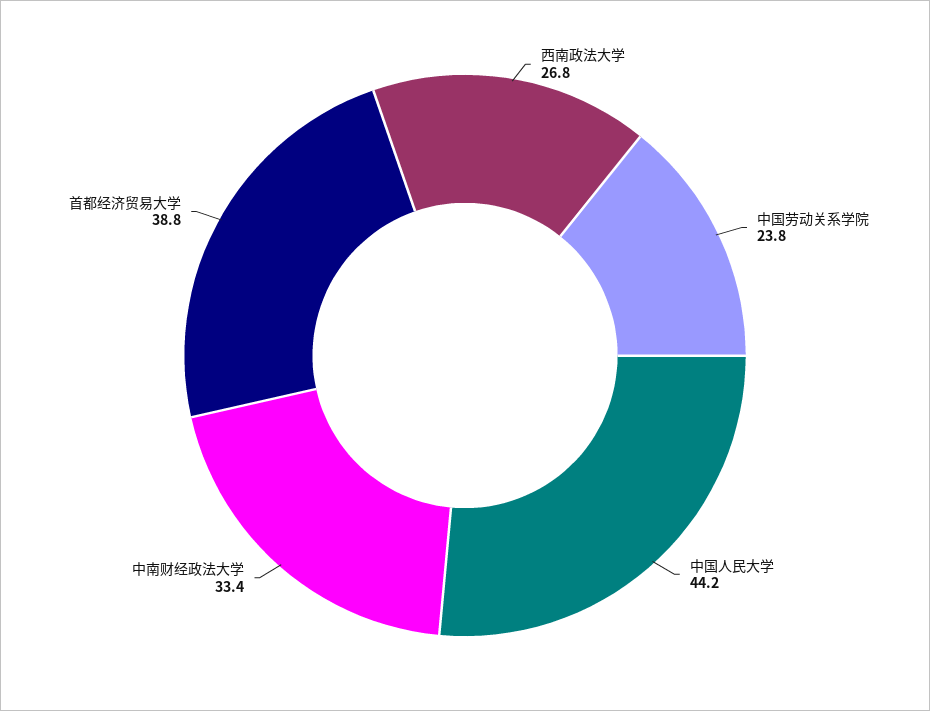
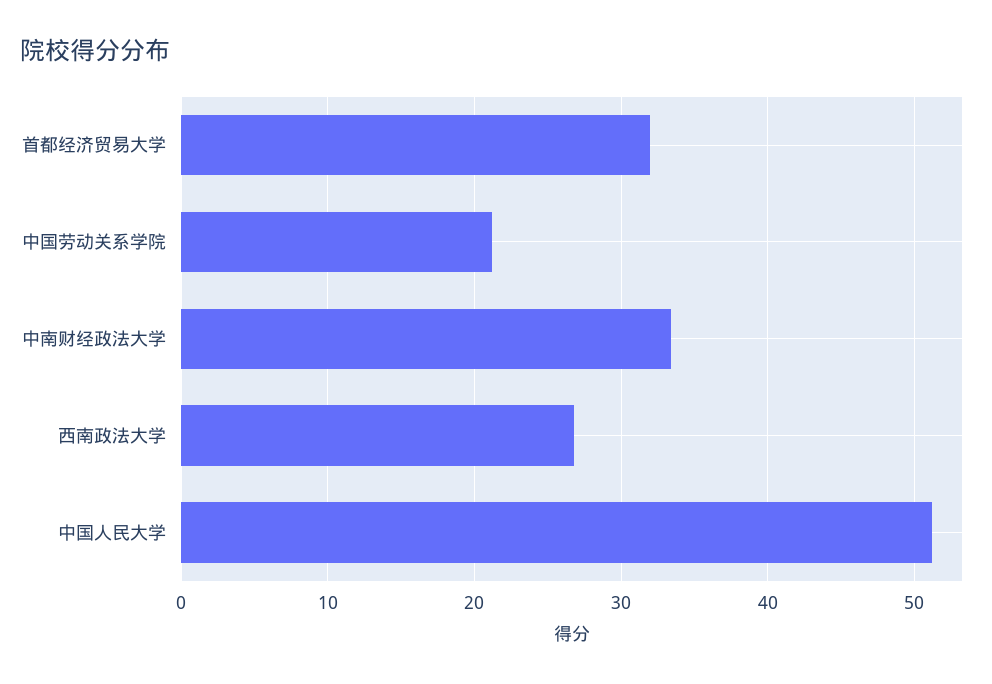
  {
    "西南政法大学": 26.8,
-   "中国劳动关系学院": 23.8,
+   "中国劳动关系学院": 21,
-   "中国人民大学": 44.2,
+   "中国人民大学": 51,
    "中南财经政法大学": 33.4,
-   "首都经济贸易大学": 38.8
+   "首都经济贸易大学": 32
  }

